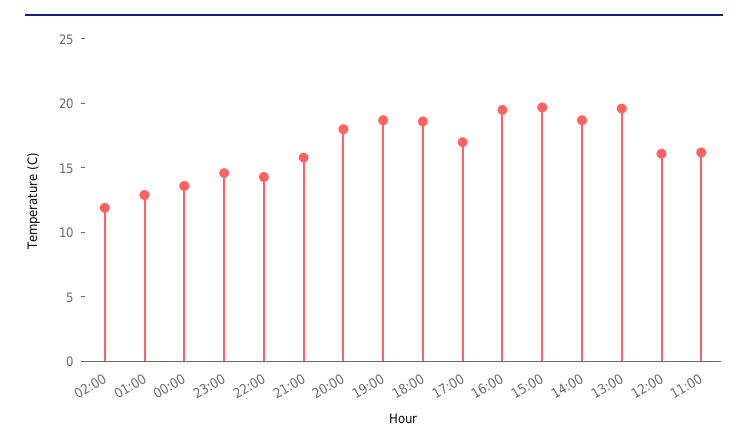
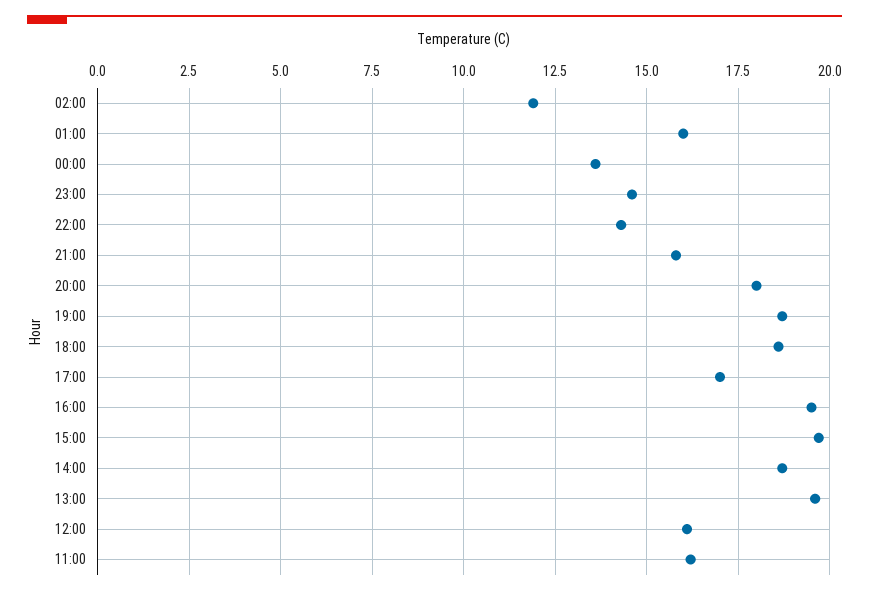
  {
    "02:00": 12,
-   "01:00": 13,
+   "01:00": 16,
    "00:00": 13.5,
    "23:00": 14.5,
    "22:00": 14.5,
    "21:00": 16,
    "20:00": 18,
    "19:00": 18.5,
    "18:00": 18.5,
    "17:00": 17,
    "16:00": 19.5,
    "15:00": 19.5,
    "14:00": 18.5,
    "13:00": 19.5,
    "12:00": 16,
    "11:00": 16
  }

